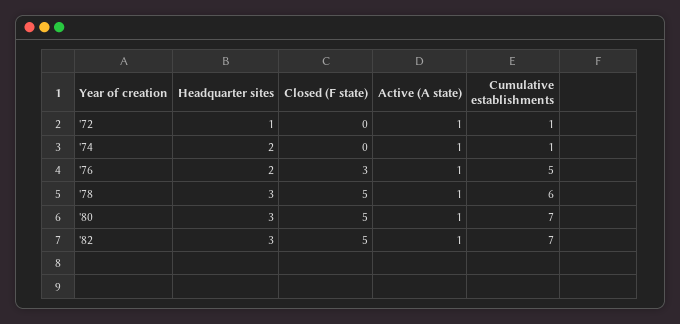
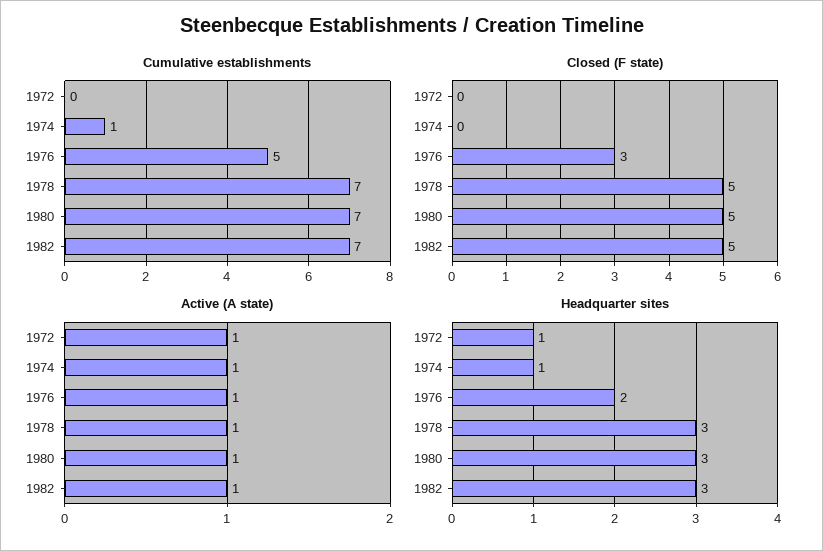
  {
    "Headquarter sites": {
      "'72": 1,
-     "'74": 2,
+     "'74": 1,
      "'76": 2,
      "'78": 3,
      "'80": 3,
      "'82": 3
    },
    "Closed (F state)": {
      "'72": 0,
      "'74": 0,
      "'76": 3,
      "'78": 5,
      "'80": 5,
      "'82": 5
    },
    "Active (A state)": {
      "'72": 1,
      "'74": 1,
      "'76": 1,
      "'78": 1,
      "'80": 1,
      "'82": 1
    },
    "Cumulative establishments": {
-     "'72": 1,
+     "'72": 0,
      "'74": 1,
      "'76": 5,
-     "'78": 6,
+     "'78": 7,
      "'80": 7,
      "'82": 7
    }
  }

